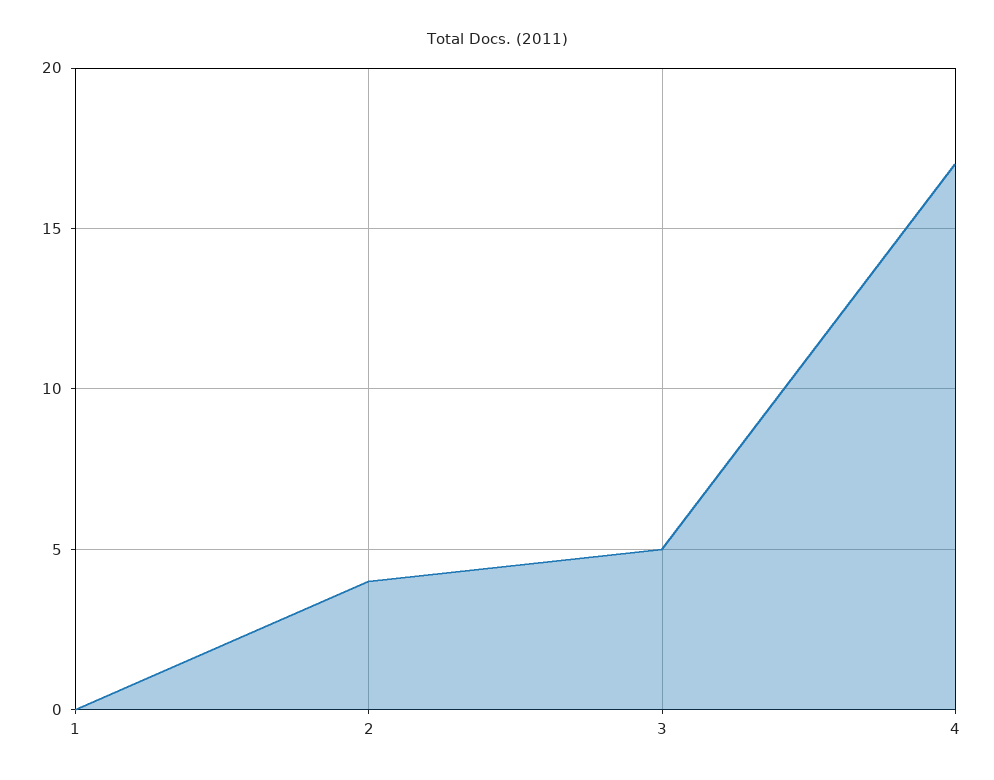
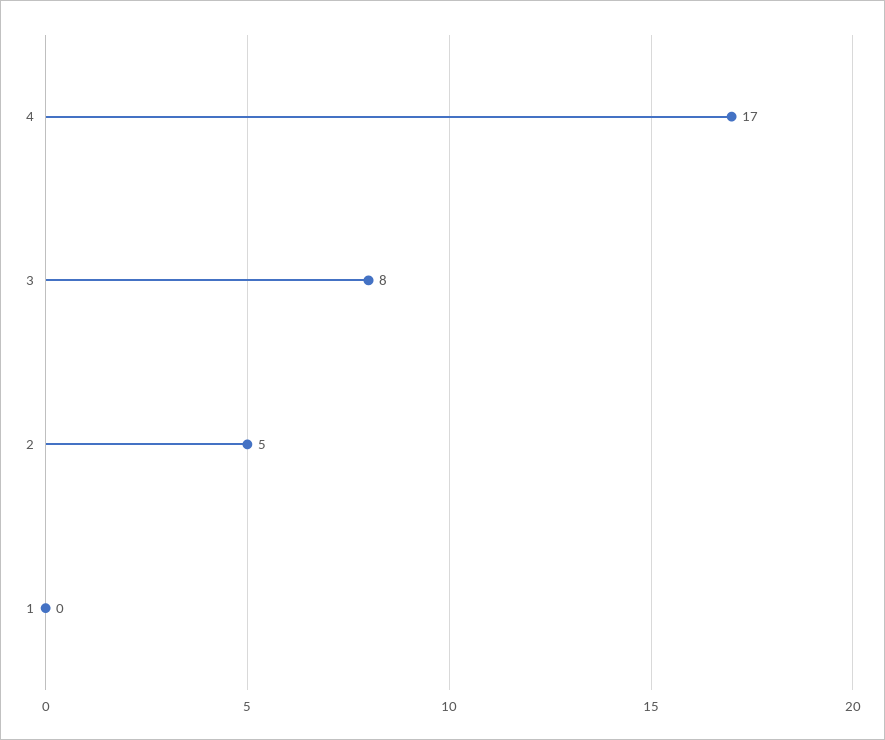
  {
    "1": 0,
-   "2": 4,
+   "2": 5,
-   "3": 5,
+   "3": 8,
    "4": 17
  }

